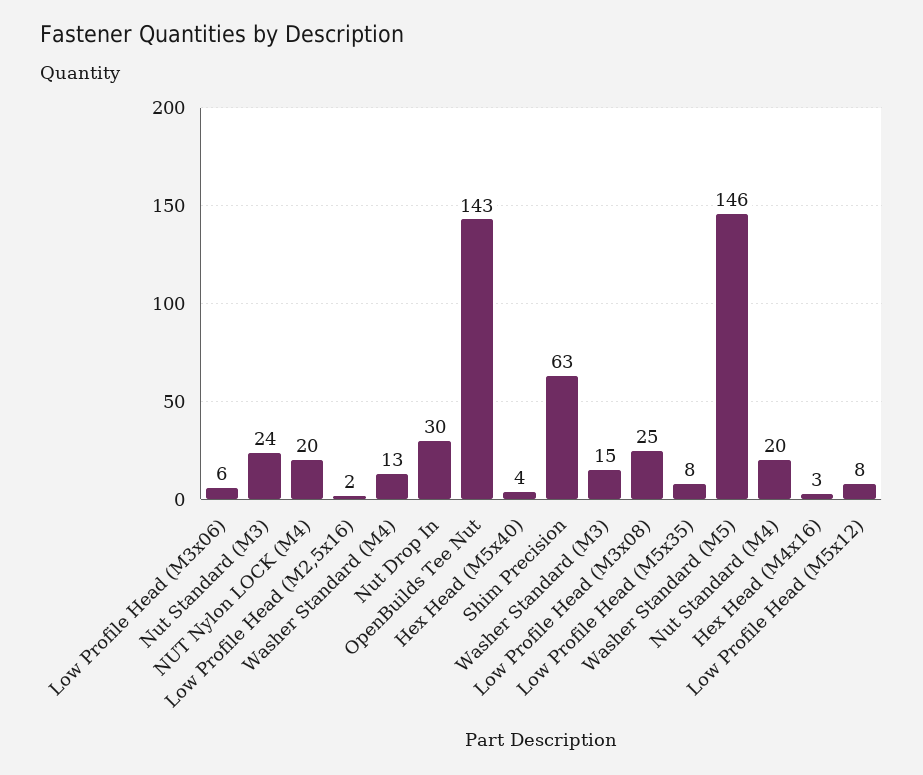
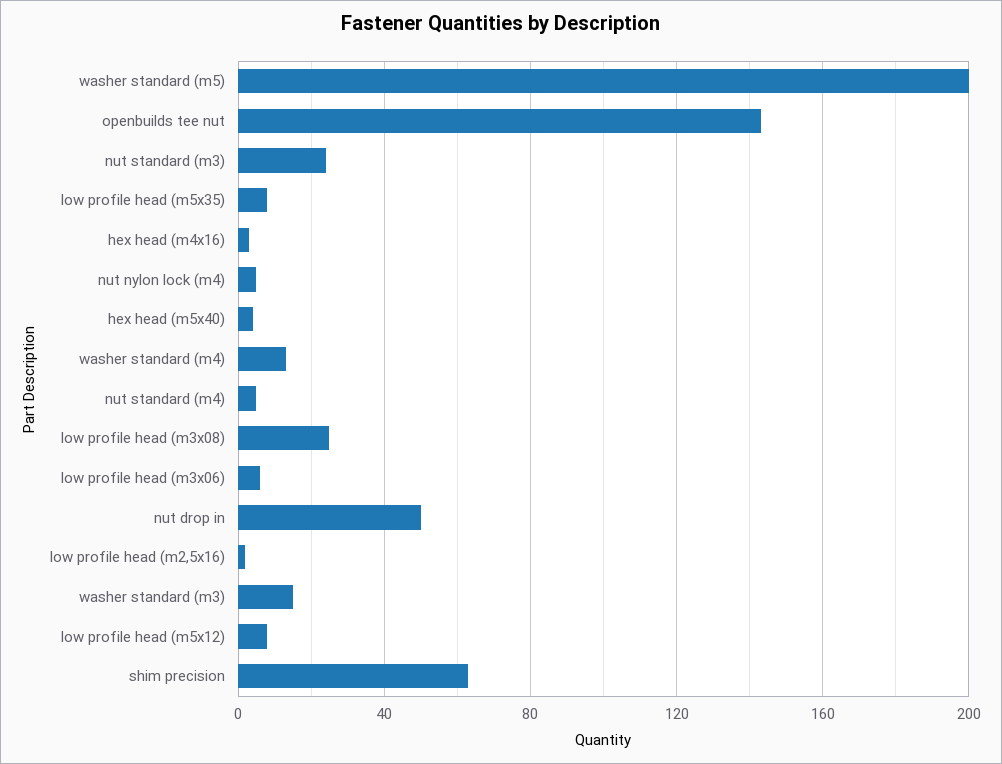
  {
    "Low Profile Head (M3x06)": 6,
    "Nut Standard (M3)": 24,
-   "NUT Nylon LOCK (M4)": 20,
+   "NUT Nylon LOCK (M4)": 5,
    "Low Profile Head (M2,5x16)": 2,
    "Washer Standard (M4)": 13,
-   "Nut Drop In": 30,
+   "Nut Drop In": 50,
    "OpenBuilds Tee Nut": 143,
    "Hex Head (M5x40)": 4,
    "Shim Precision": 63,
    "Washer Standard (M3)": 15,
    "Low Profile Head (M3x08)": 25,
    "Low Profile Head (M5x35)": 8,
-   "Washer Standard (M5)": 146,
+   "Washer Standard (M5)": 200,
-   "Nut Standard (M4)": 20,
+   "Nut Standard (M4)": 5,
    "Hex Head (M4x16)": 3,
    "Low Profile Head (M5x12)": 8
  }

